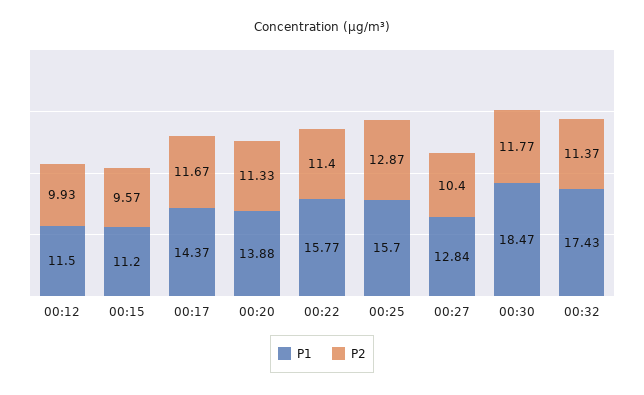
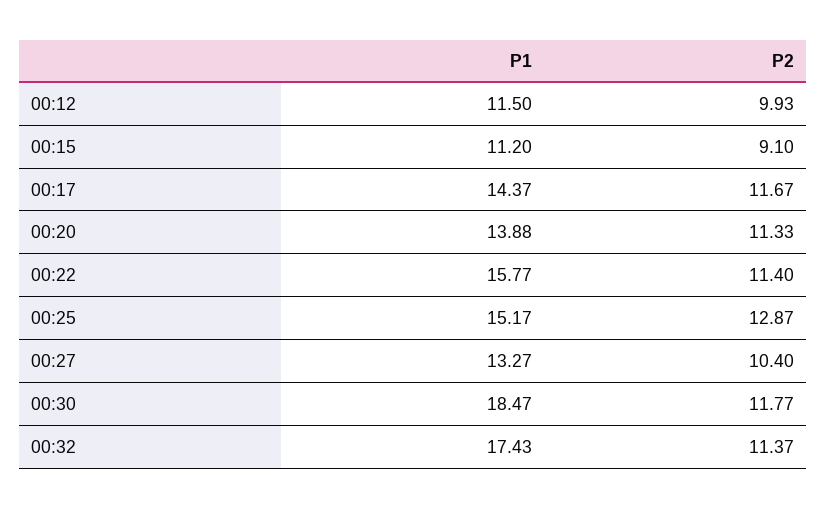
  {
    "P1": {
      "00:12": 11.5,
      "00:15": 11.2,
      "00:17": 14.37,
      "00:20": 13.88,
      "00:22": 15.77,
-     "00:25": 15.7,
+     "00:25": 15.17,
-     "00:27": 12.84,
+     "00:27": 13.27,
      "00:30": 18.47,
      "00:32": 17.43
    },
    "P2": {
      "00:12": 9.93,
-     "00:15": 9.57,
+     "00:15": 9.1,
      "00:17": 11.67,
      "00:20": 11.33,
      "00:22": 11.4,
      "00:25": 12.87,
      "00:27": 10.4,
      "00:30": 11.77,
      "00:32": 11.37
    }
  }

